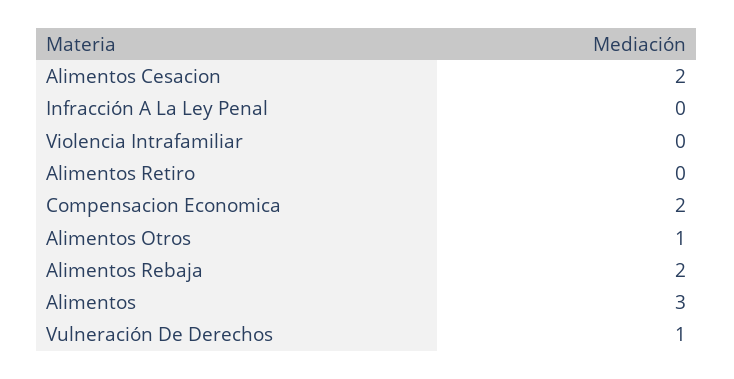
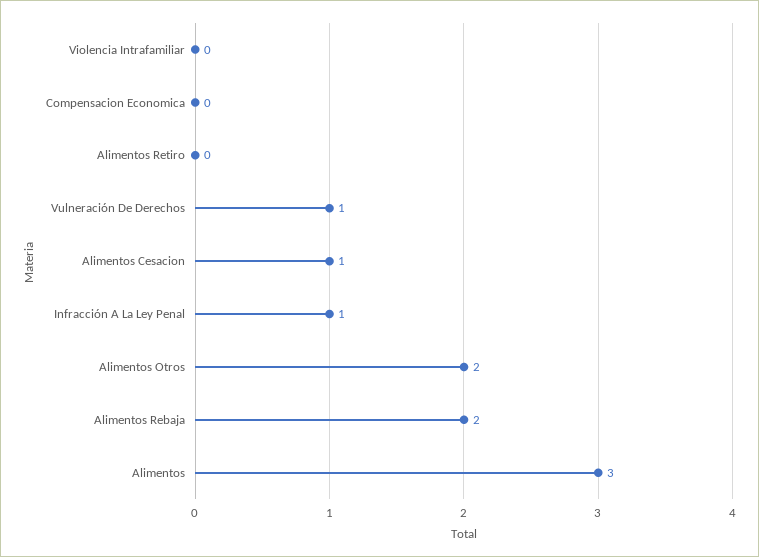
  {
-   "Alimentos Cesacion": 2,
+   "Alimentos Cesacion": 1,
-   "Infracción A La Ley Penal": 0,
+   "Infracción A La Ley Penal": 1,
    "Violencia Intrafamiliar": 0,
    "Alimentos Retiro": 0,
-   "Compensacion Economica": 2,
+   "Compensacion Economica": 0,
-   "Alimentos Otros": 1,
+   "Alimentos Otros": 2,
    "Alimentos Rebaja": 2,
    "Alimentos": 3,
    "Vulneración De Derechos": 1
  }

